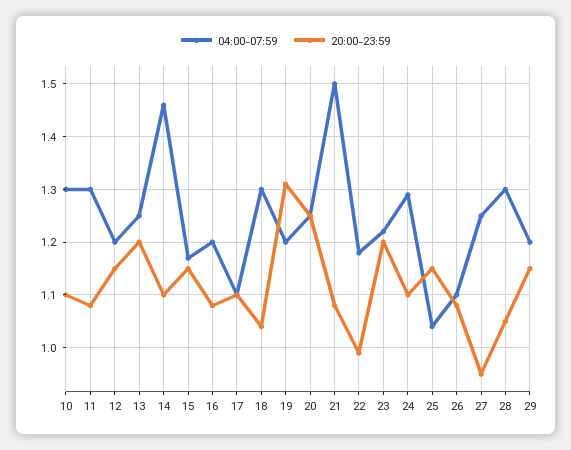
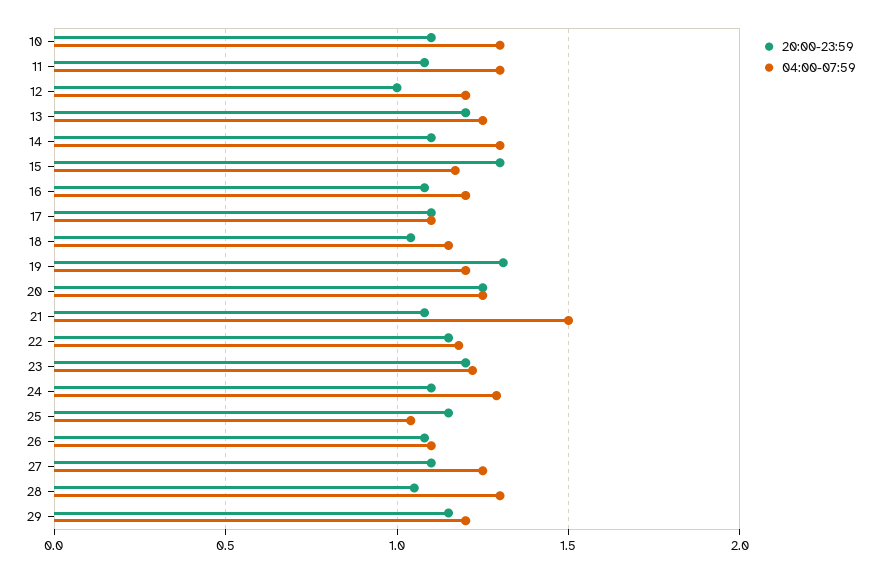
  {
    "04:00-07:59": {
      "10": 1.3,
      "11": 1.3,
      "12": 1.2,
      "13": 1.25,
-     "14": 1.45,
+     "14": 1.3,
      "15": 1.15,
      "16": 1.2,
      "17": 1.1,
-     "18": 1.3,
+     "18": 1.15,
      "19": 1.2,
      "20": 1.25,
      "21": 1.5,
      "22": 1.2,
      "23": 1.2,
      "24": 1.3,
      "25": 1.05,
      "26": 1.1,
      "27": 1.25,
      "28": 1.3,
      "29": 1.2
    },
    "20:00-23:59": {
      "10": 1.1,
      "11": 1.1,
-     "12": 1.15,
+     "12": 1,
      "13": 1.2,
      "14": 1.1,
-     "15": 1.15,
+     "15": 1.3,
      "16": 1.1,
      "17": 1.1,
      "18": 1.05,
      "19": 1.3,
      "20": 1.25,
      "21": 1.1,
-     "22": 1,
+     "22": 1.15,
      "23": 1.2,
      "24": 1.1,
      "25": 1.15,
      "26": 1.1,
-     "27": 0.95,
+     "27": 1.1,
      "28": 1.05,
      "29": 1.15
    }
  }

